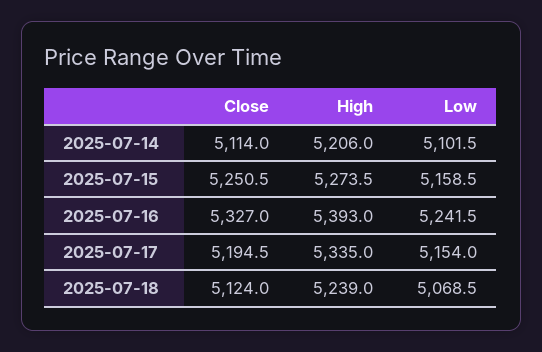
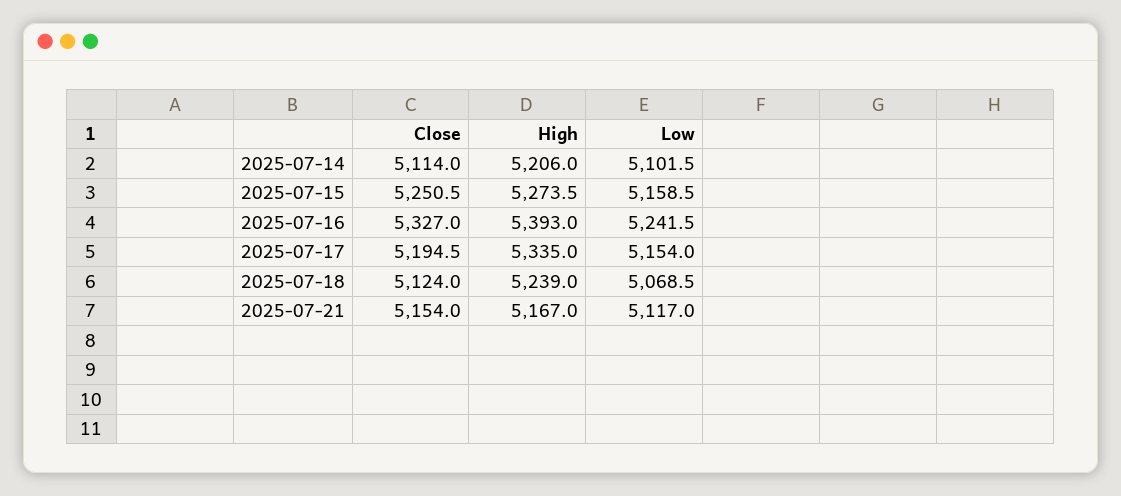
  {
    "Close": {
      "2025-07-14": 5114,
      "2025-07-15": 5250.5,
      "2025-07-16": 5327,
      "2025-07-17": 5194.5,
-     "2025-07-18": 5124
+     "2025-07-18": 5124,
+     "2025-07-21": 5154
    },
    "High": {
      "2025-07-14": 5206,
      "2025-07-15": 5273.5,
      "2025-07-16": 5393,
      "2025-07-17": 5335,
-     "2025-07-18": 5239
+     "2025-07-18": 5239,
+     "2025-07-21": 5167
    },
    "Low": {
      "2025-07-14": 5101.5,
      "2025-07-15": 5158.5,
      "2025-07-16": 5241.5,
      "2025-07-17": 5154,
-     "2025-07-18": 5068.5
+     "2025-07-18": 5068.5,
+     "2025-07-21": 5117
    }
  }

